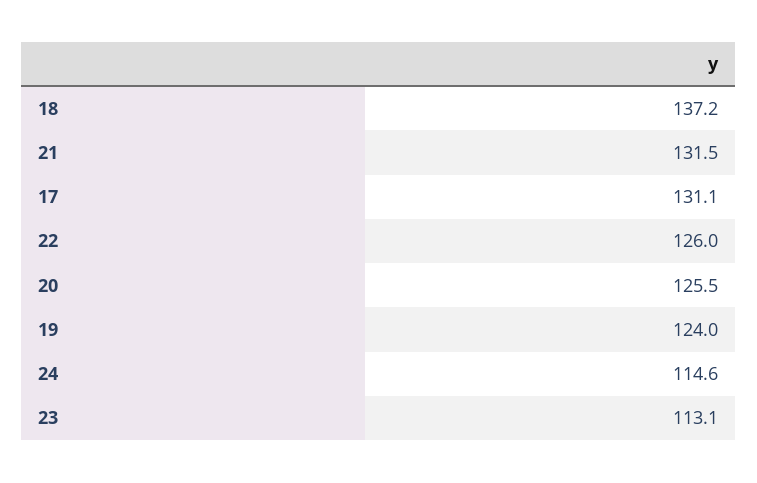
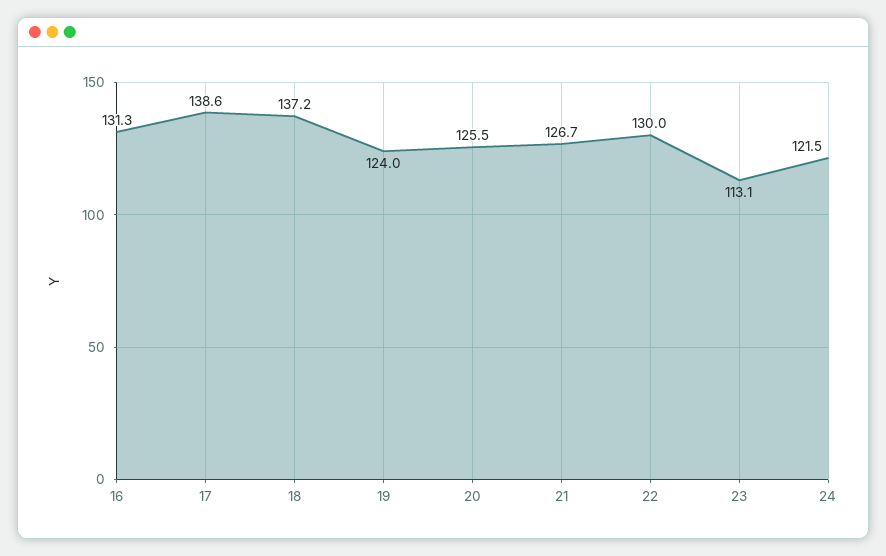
  {
    "18": 137.2,
-   "21": 131.5,
+   "21": 126.7,
-   "17": 131.1,
+   "17": 138.6,
-   "22": 126,
+   "22": 130,
    "20": 125.5,
    "19": 124,
-   "24": 114.6,
+   "24": 121.5,
-   "23": 113.1
+   "23": 113.1,
+   "16": 131.3
  }

